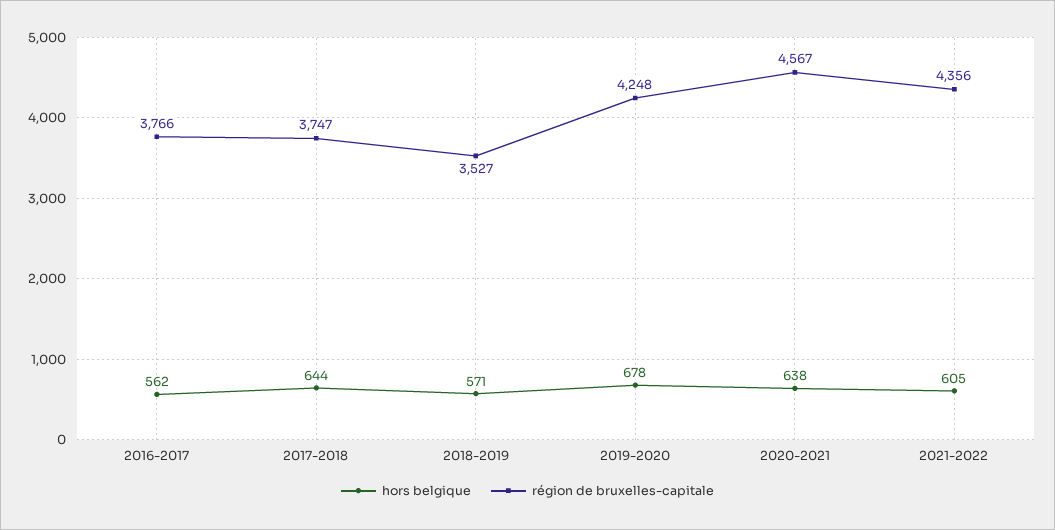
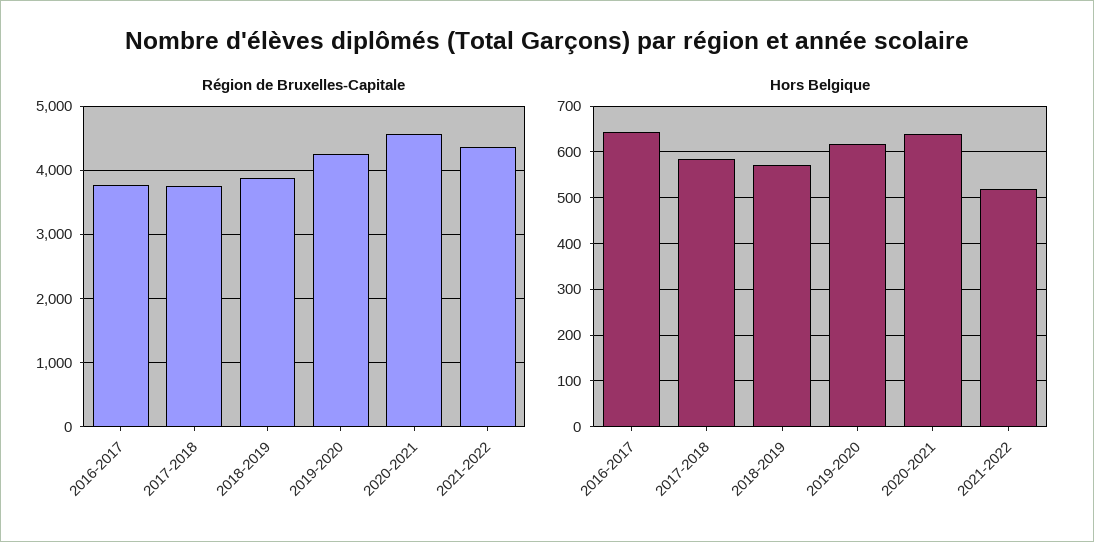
  {
    "hors belgique": {
-     "2016-2017": 562,
+     "2016-2017": 640,
-     "2017-2018": 644,
+     "2017-2018": 580,
      "2018-2019": 571,
-     "2019-2020": 678,
+     "2019-2020": 620,
      "2020-2021": 638,
-     "2021-2022": 605
+     "2021-2022": 520
    },
    "région de bruxelles-capitale": {
      "2016-2017": 3766,
      "2017-2018": 3747,
-     "2018-2019": 3527,
+     "2018-2019": 3900,
      "2019-2020": 4248,
      "2020-2021": 4567,
      "2021-2022": 4356
    }
  }

